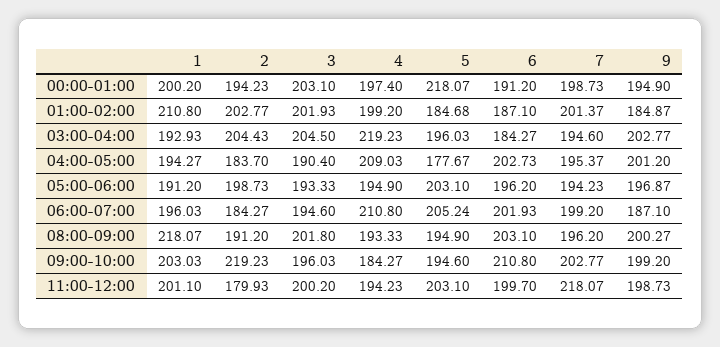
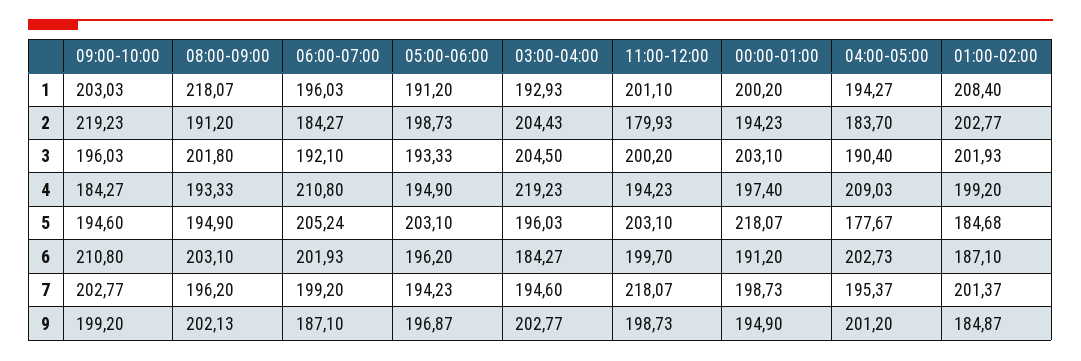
  {
    "1": {
      "00:00-01:00": 200.2,
-     "01:00-02:00": 210.8,
+     "01:00-02:00": 208.4,
      "03:00-04:00": 192.93,
      "04:00-05:00": 194.27,
      "05:00-06:00": 191.2,
      "06:00-07:00": 196.03,
      "08:00-09:00": 218.07,
      "09:00-10:00": 203.03,
      "11:00-12:00": 201.1
    },
    "2": {
      "00:00-01:00": 194.23,
      "01:00-02:00": 202.77,
      "03:00-04:00": 204.43,
      "04:00-05:00": 183.7,
      "05:00-06:00": 198.73,
      "06:00-07:00": 184.27,
      "08:00-09:00": 191.2,
      "09:00-10:00": 219.23,
      "11:00-12:00": 179.93
    },
    "3": {
      "00:00-01:00": 203.1,
      "01:00-02:00": 201.93,
      "03:00-04:00": 204.5,
      "04:00-05:00": 190.4,
      "05:00-06:00": 193.33,
-     "06:00-07:00": 194.6,
+     "06:00-07:00": 192.1,
      "08:00-09:00": 201.8,
      "09:00-10:00": 196.03,
      "11:00-12:00": 200.2
    },
    "4": {
      "00:00-01:00": 197.4,
      "01:00-02:00": 199.2,
      "03:00-04:00": 219.23,
      "04:00-05:00": 209.03,
      "05:00-06:00": 194.9,
      "06:00-07:00": 210.8,
      "08:00-09:00": 193.33,
      "09:00-10:00": 184.27,
      "11:00-12:00": 194.23
    },
    "5": {
      "00:00-01:00": 218.07,
      "01:00-02:00": 184.68,
      "03:00-04:00": 196.03,
      "04:00-05:00": 177.67,
      "05:00-06:00": 203.1,
      "06:00-07:00": 205.24,
      "08:00-09:00": 194.9,
      "09:00-10:00": 194.6,
      "11:00-12:00": 203.1
    },
    "6": {
      "00:00-01:00": 191.2,
      "01:00-02:00": 187.1,
      "03:00-04:00": 184.27,
      "04:00-05:00": 202.73,
      "05:00-06:00": 196.2,
      "06:00-07:00": 201.93,
      "08:00-09:00": 203.1,
      "09:00-10:00": 210.8,
      "11:00-12:00": 199.7
    },
    "7": {
      "00:00-01:00": 198.73,
      "01:00-02:00": 201.37,
      "03:00-04:00": 194.6,
      "04:00-05:00": 195.37,
      "05:00-06:00": 194.23,
      "06:00-07:00": 199.2,
      "08:00-09:00": 196.2,
      "09:00-10:00": 202.77,
      "11:00-12:00": 218.07
    },
    "9": {
      "00:00-01:00": 194.9,
      "01:00-02:00": 184.87,
      "03:00-04:00": 202.77,
      "04:00-05:00": 201.2,
      "05:00-06:00": 196.87,
      "06:00-07:00": 187.1,
-     "08:00-09:00": 200.27,
+     "08:00-09:00": 202.13,
      "09:00-10:00": 199.2,
      "11:00-12:00": 198.73
    }
  }

